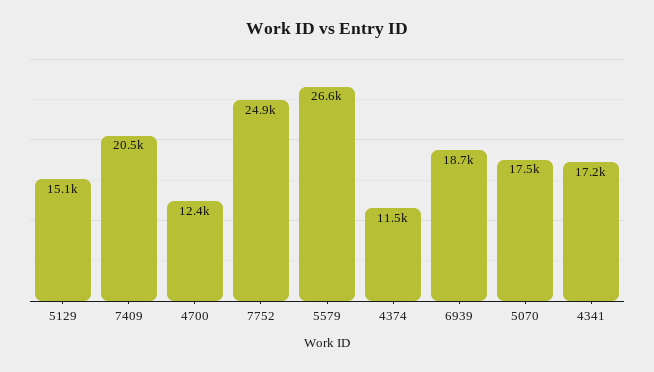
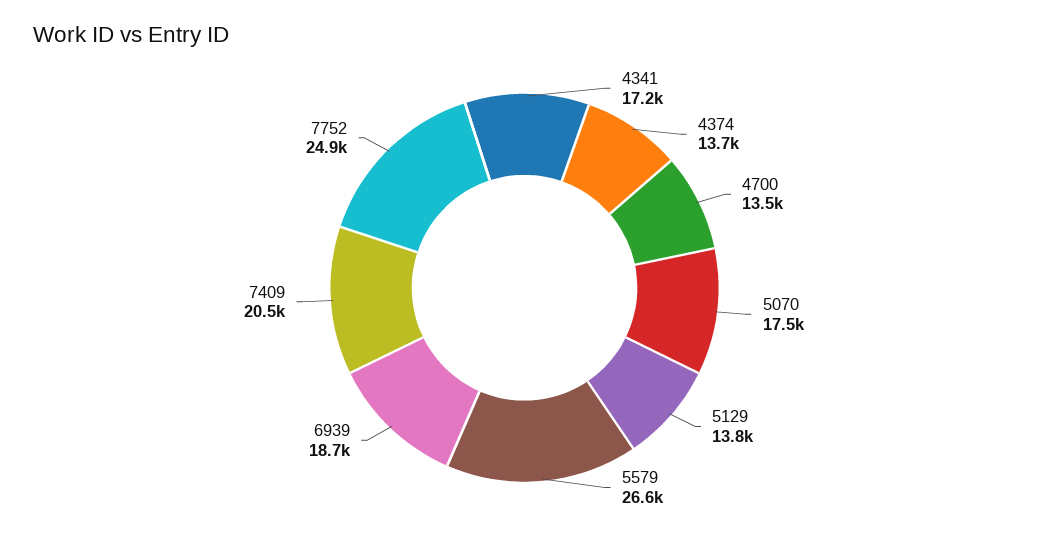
  {
-   "5129": 15100,
+   "5129": 13800,
    "7409": 20500,
-   "4700": 12400,
+   "4700": 13500,
    "7752": 24900,
    "5579": 26600,
-   "4374": 11500,
+   "4374": 13700,
    "6939": 18700,
    "5070": 17500,
    "4341": 17200
  }

